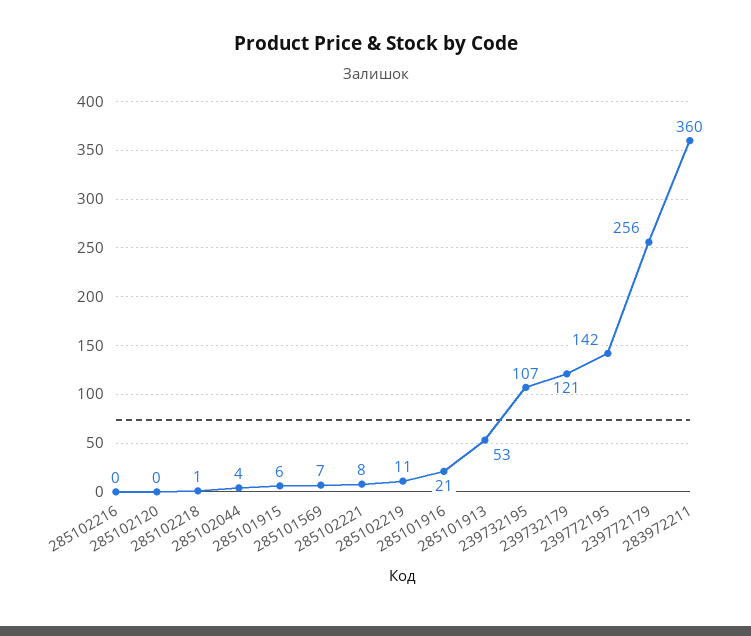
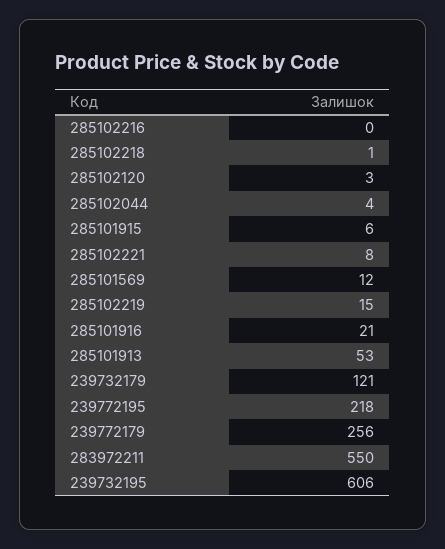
  {
    "285102216": 0,
-   "285102120": 0,
+   "285102120": 3,
    "285102218": 1,
    "285102044": 4,
    "285101915": 6,
-   "285101569": 7,
+   "285101569": 12,
    "285102221": 8,
-   "285102219": 11,
+   "285102219": 15,
    "285101916": 21,
    "285101913": 53,
-   "239732195": 107,
+   "239732195": 606,
    "239732179": 121,
-   "239772195": 142,
+   "239772195": 218,
    "239772179": 256,
-   "283972211": 360
+   "283972211": 550
  }

